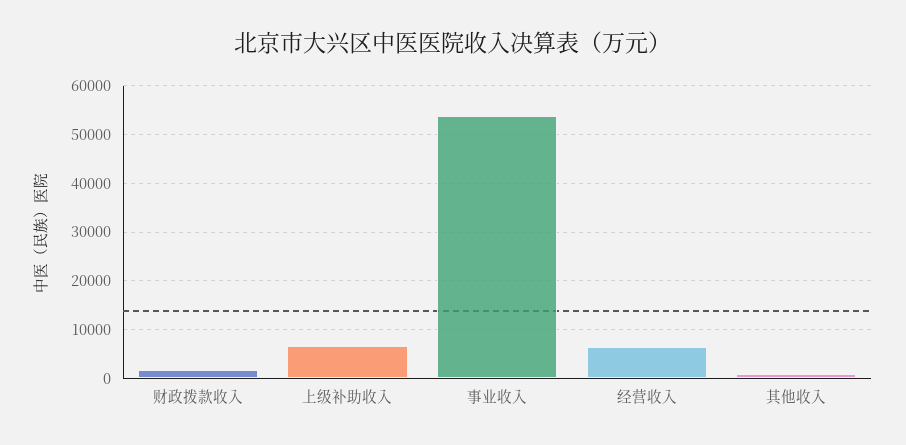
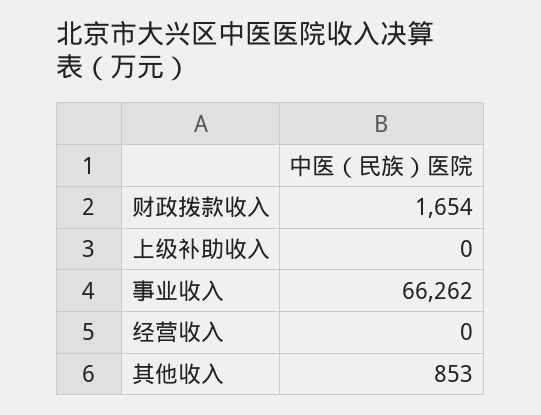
  {
    "财政拨款收入": 1654,
-   "上级补助收入": 6000,
+   "上级补助收入": 0,
-   "事业收入": 54000,
+   "事业收入": 66262,
-   "经营收入": 6000,
+   "经营收入": 0,
    "其他收入": 853
  }

